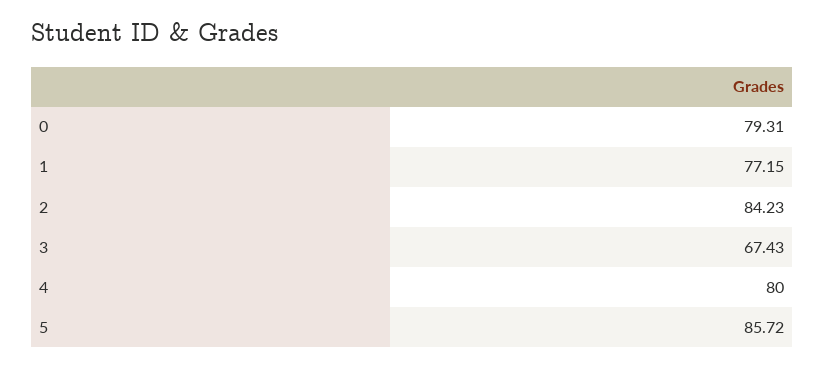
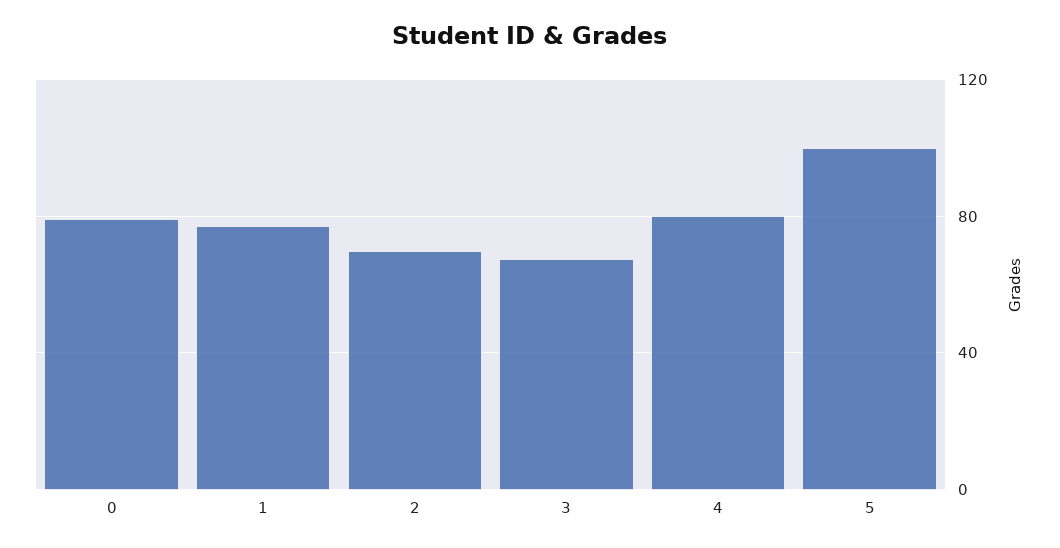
  {
    "0": 79.31,
    "1": 77.15,
-   "2": 84.23,
+   "2": 70,
    "3": 67.43,
    "4": 80,
-   "5": 85.72
+   "5": 100
  }

